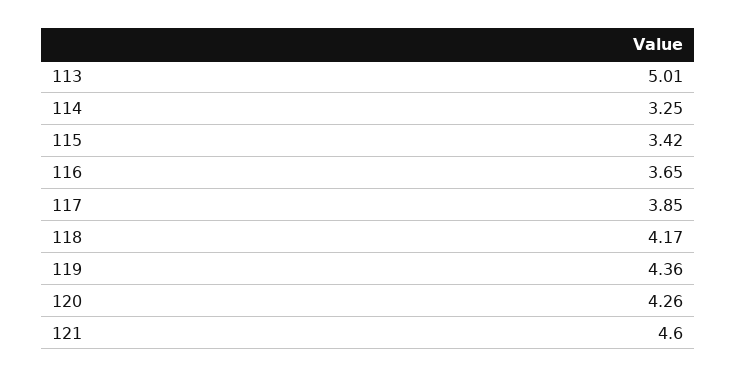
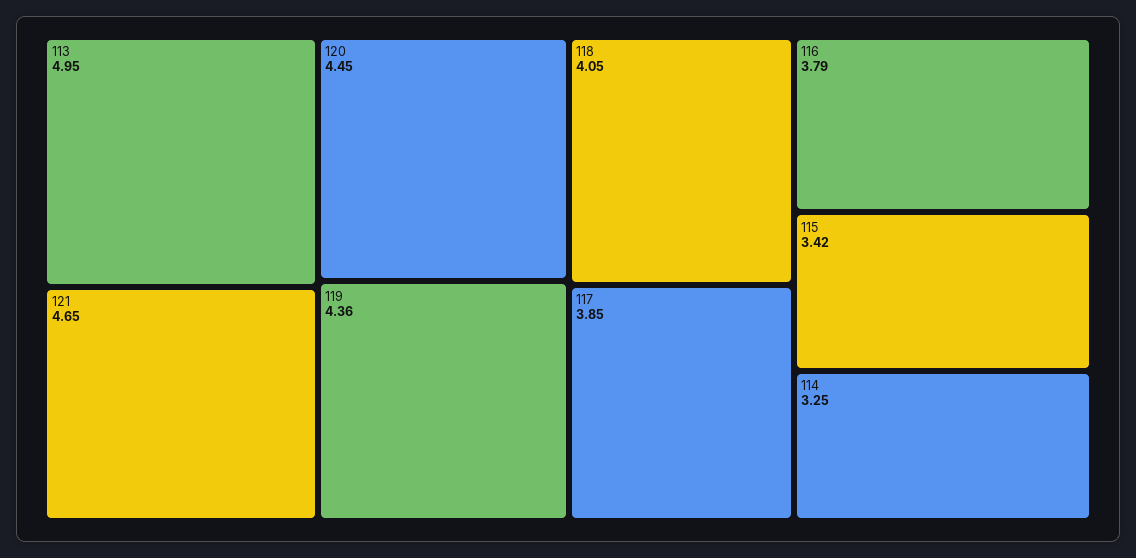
  {
-   "113": 5.01,
+   "113": 4.95,
    "114": 3.25,
    "115": 3.42,
-   "116": 3.65,
+   "116": 3.79,
    "117": 3.85,
-   "118": 4.17,
+   "118": 4.05,
    "119": 4.36,
-   "120": 4.26,
+   "120": 4.45,
-   "121": 4.6
+   "121": 4.65
  }

